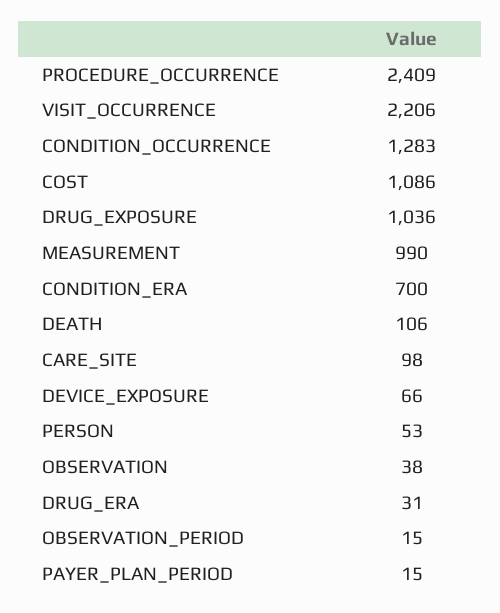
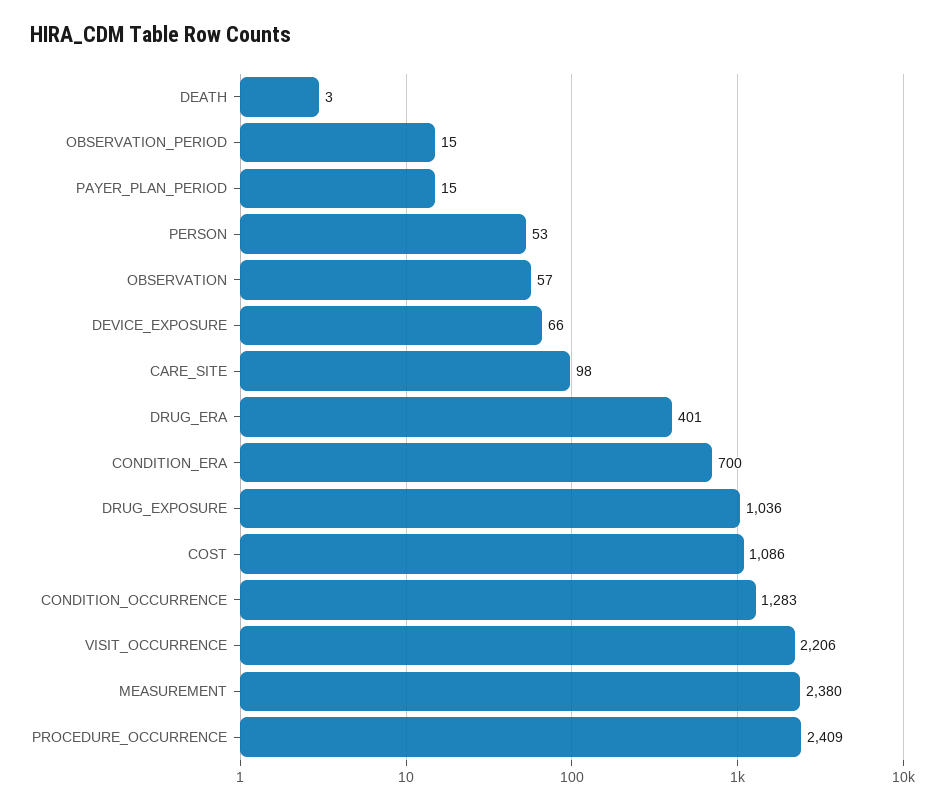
  {
    "PROCEDURE_OCCURRENCE": 2409,
    "VISIT_OCCURRENCE": 2206,
    "CONDITION_OCCURRENCE": 1283,
    "COST": 1086,
    "DRUG_EXPOSURE": 1036,
-   "MEASUREMENT": 990,
+   "MEASUREMENT": 2380,
    "CONDITION_ERA": 700,
-   "DEATH": 106,
+   "DEATH": 3,
    "CARE_SITE": 98,
    "DEVICE_EXPOSURE": 66,
    "PERSON": 53,
-   "OBSERVATION": 38,
+   "OBSERVATION": 57,
-   "DRUG_ERA": 31,
+   "DRUG_ERA": 401,
    "OBSERVATION_PERIOD": 15,
    "PAYER_PLAN_PERIOD": 15
  }

